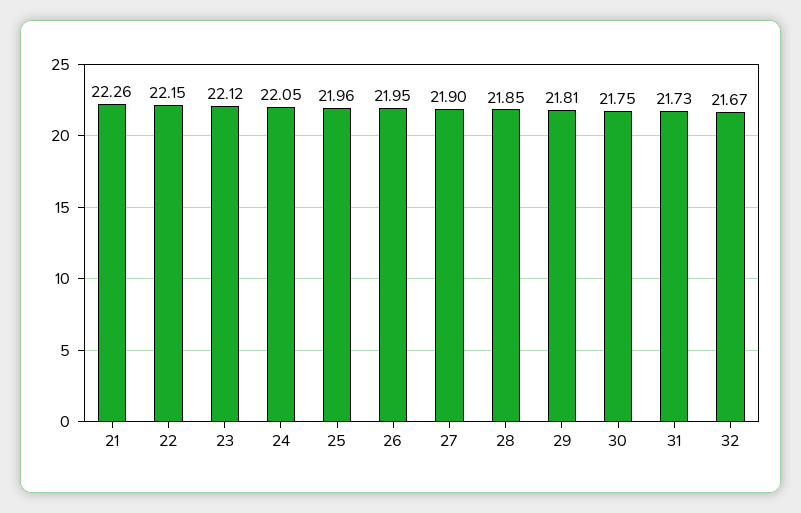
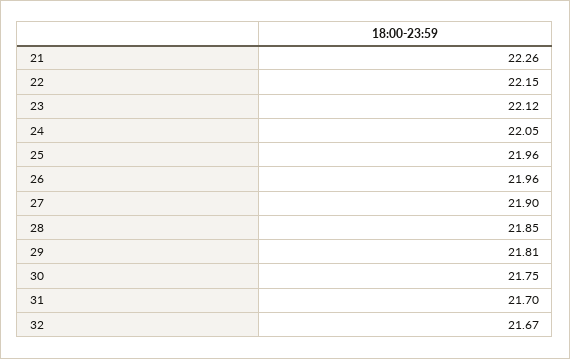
  {
    "21": 22.26,
    "22": 22.15,
    "23": 22.12,
    "24": 22.05,
    "25": 21.96,
-   "26": 21.95,
+   "26": 21.96,
    "27": 21.9,
    "28": 21.85,
    "29": 21.81,
    "30": 21.75,
-   "31": 21.73,
+   "31": 21.7,
    "32": 21.67
  }

